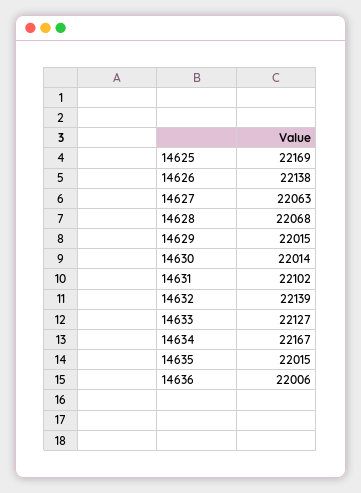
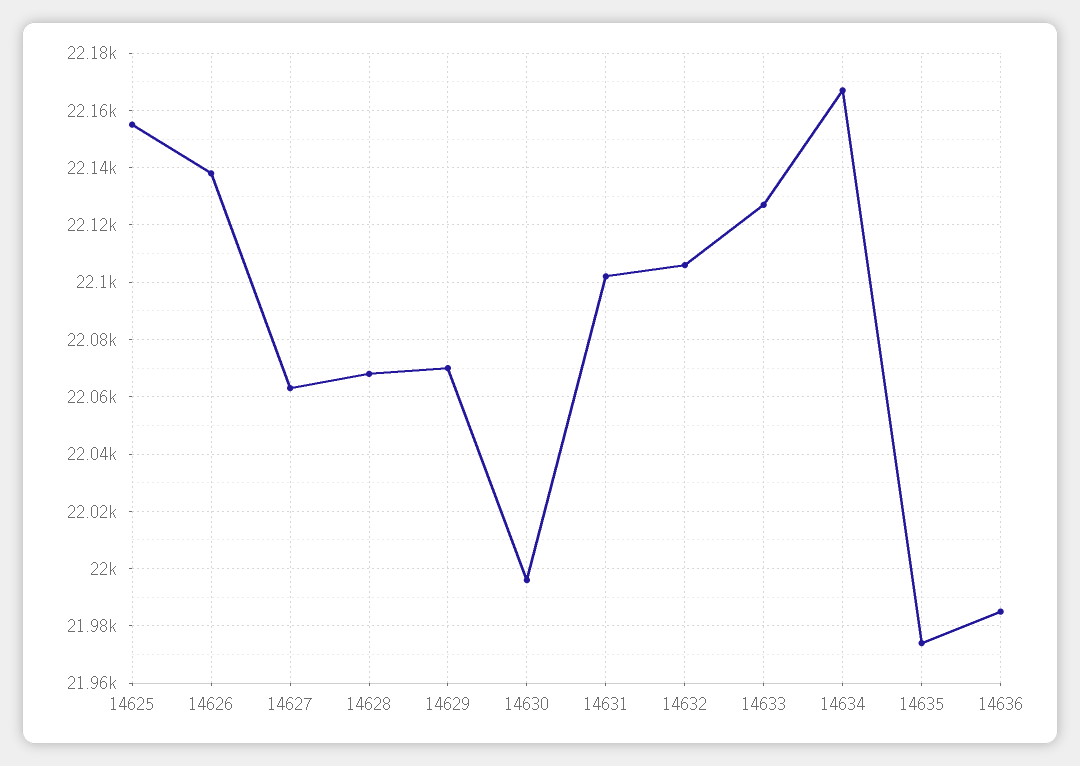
  {
-   "14625": 22169,
+   "14625": 22155,
    "14626": 22138,
    "14627": 22063,
    "14628": 22068,
-   "14629": 22015,
+   "14629": 22070,
-   "14630": 22014,
+   "14630": 21995,
    "14631": 22102,
-   "14632": 22139,
+   "14632": 22105,
    "14633": 22127,
    "14634": 22167,
-   "14635": 22015,
+   "14635": 21975,
-   "14636": 22006
+   "14636": 21985
  }

